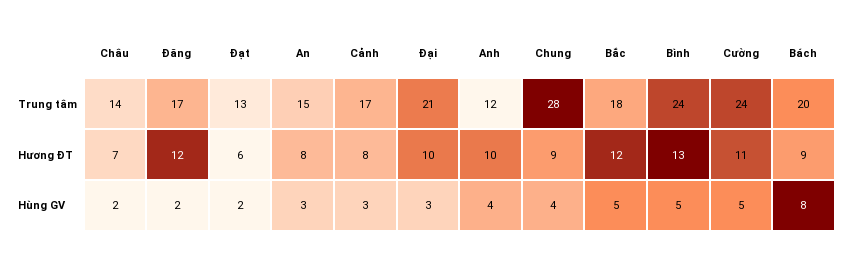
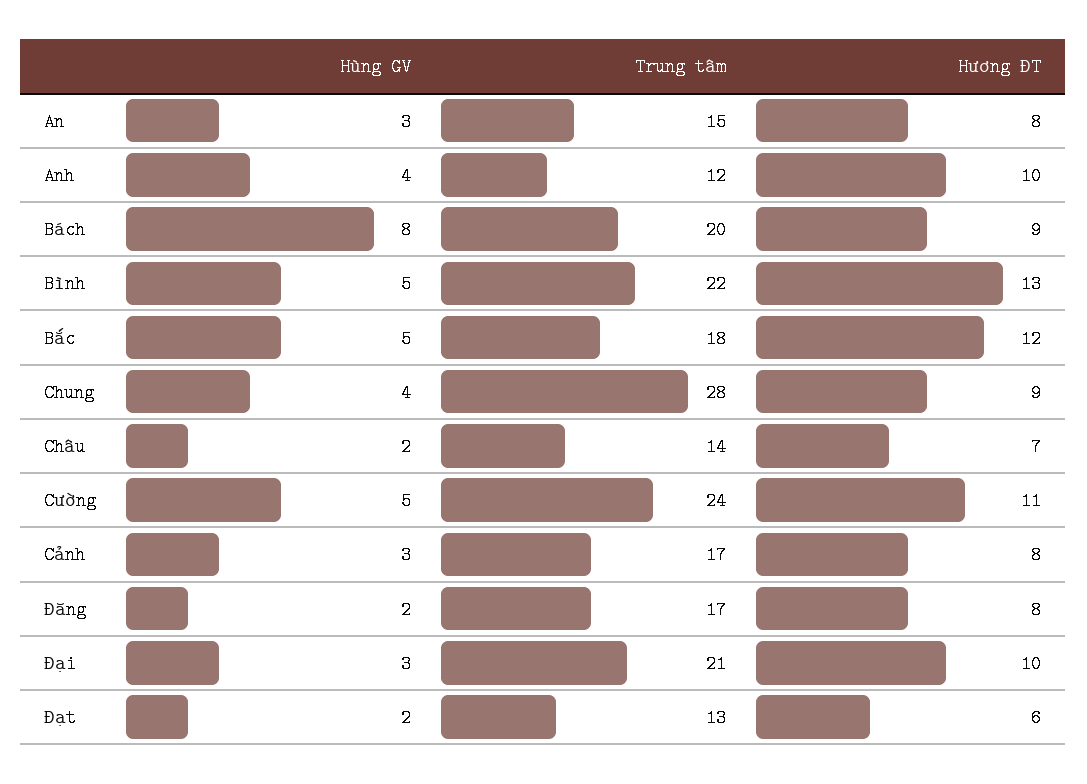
  {
    "Châu": {
      "Trung tâm": 14,
      "Hương ĐT": 7,
      "Hùng GV": 2
    },
    "Đăng": {
      "Trung tâm": 17,
-     "Hương ĐT": 12,
+     "Hương ĐT": 8,
      "Hùng GV": 2
    },
    "Đạt": {
      "Trung tâm": 13,
      "Hương ĐT": 6,
      "Hùng GV": 2
    },
    "An": {
      "Trung tâm": 15,
      "Hương ĐT": 8,
      "Hùng GV": 3
    },
    "Cảnh": {
      "Trung tâm": 17,
      "Hương ĐT": 8,
      "Hùng GV": 3
    },
    "Đại": {
      "Trung tâm": 21,
      "Hương ĐT": 10,
      "Hùng GV": 3
    },
    "Anh": {
      "Trung tâm": 12,
      "Hương ĐT": 10,
      "Hùng GV": 4
    },
    "Chung": {
      "Trung tâm": 28,
      "Hương ĐT": 9,
      "Hùng GV": 4
    },
    "Bắc": {
      "Trung tâm": 18,
      "Hương ĐT": 12,
      "Hùng GV": 5
    },
    "Bình": {
-     "Trung tâm": 24,
+     "Trung tâm": 22,
      "Hương ĐT": 13,
      "Hùng GV": 5
    },
    "Cường": {
      "Trung tâm": 24,
      "Hương ĐT": 11,
      "Hùng GV": 5
    },
    "Bách": {
      "Trung tâm": 20,
      "Hương ĐT": 9,
      "Hùng GV": 8
    }
  }

